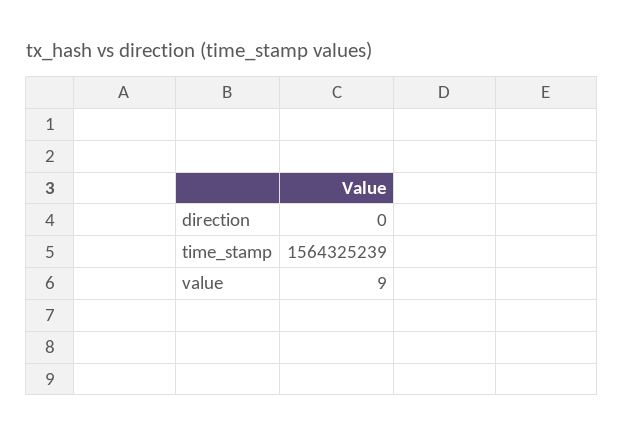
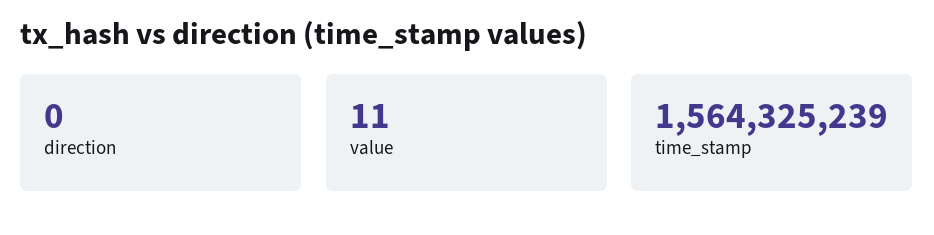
  {
    "direction": 0,
    "time_stamp": 1564325239,
-   "value": 9
+   "value": 11
  }

